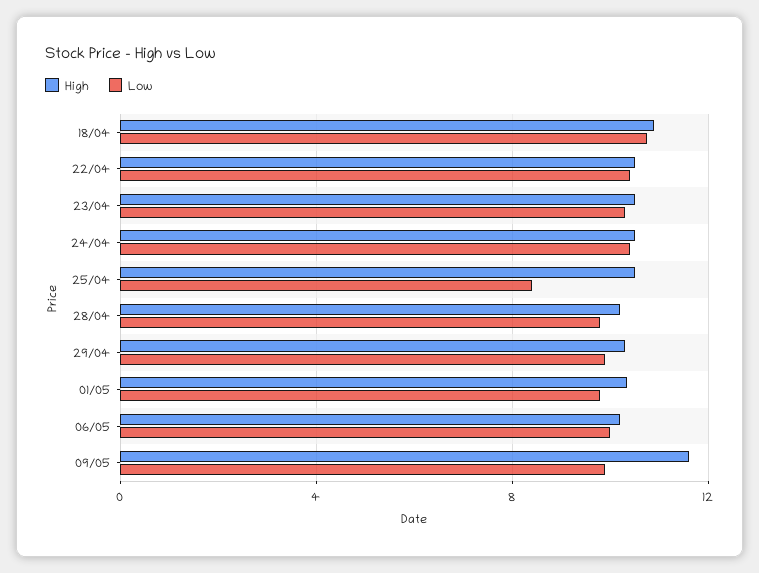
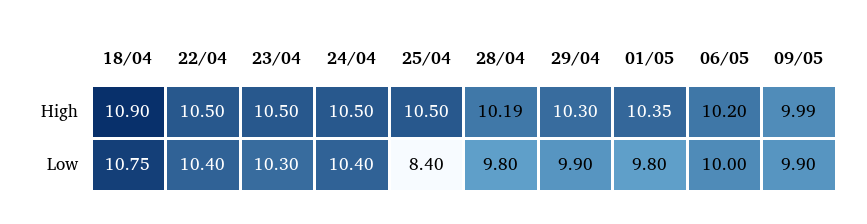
  {
    "High": {
      "18/04": 10.9,
      "22/04": 10.5,
      "23/04": 10.5,
      "24/04": 10.5,
      "25/04": 10.5,
      "28/04": 10.19,
      "29/04": 10.3,
      "01/05": 10.35,
      "06/05": 10.2,
-     "09/05": 11.5
+     "09/05": 9.99
    },
    "Low": {
      "18/04": 10.75,
      "22/04": 10.4,
      "23/04": 10.3,
      "24/04": 10.4,
      "25/04": 8.4,
      "28/04": 9.8,
      "29/04": 9.9,
      "01/05": 9.8,
      "06/05": 10,
      "09/05": 9.9
    }
  }

